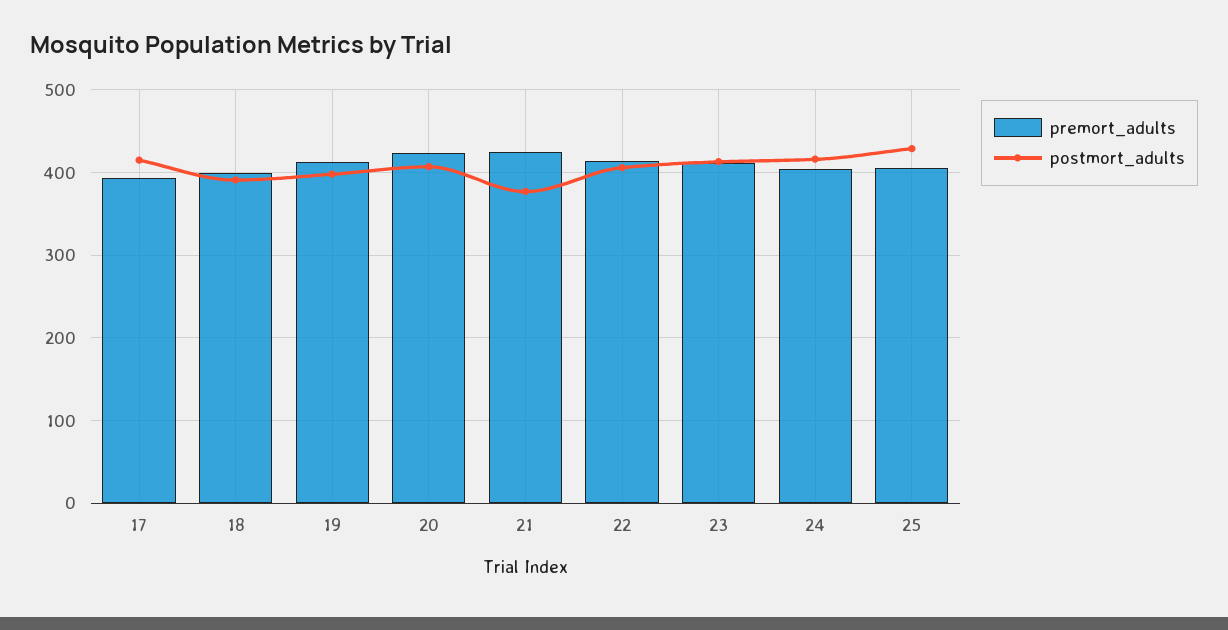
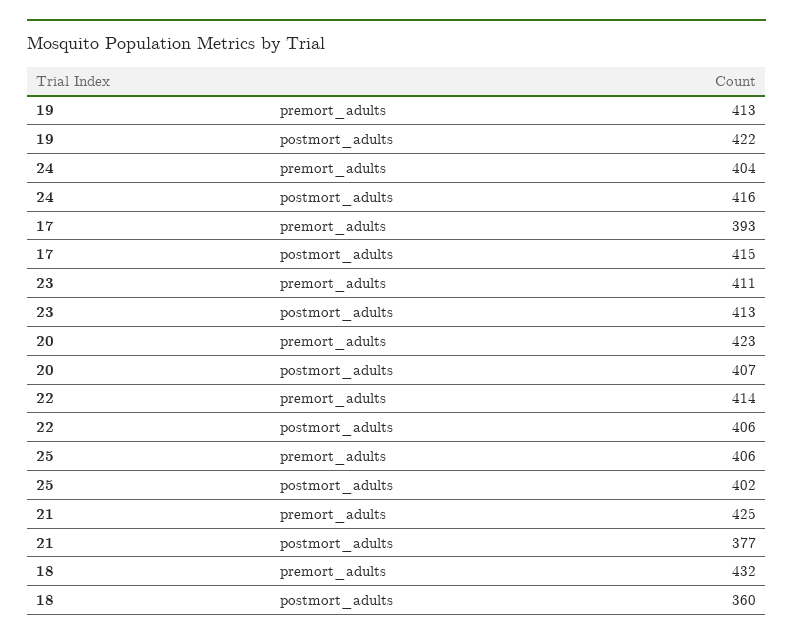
  {
    "premort_adults": {
      "17": 393,
-     "18": 400,
+     "18": 432,
      "19": 413,
      "20": 423,
      "21": 425,
      "22": 414,
      "23": 411,
      "24": 404,
      "25": 406
    },
    "postmort_adults": {
      "17": 415,
-     "18": 390,
+     "18": 360,
-     "19": 400,
+     "19": 422,
      "20": 407,
      "21": 377,
      "22": 406,
      "23": 413,
      "24": 416,
-     "25": 430
+     "25": 402
    }
  }

